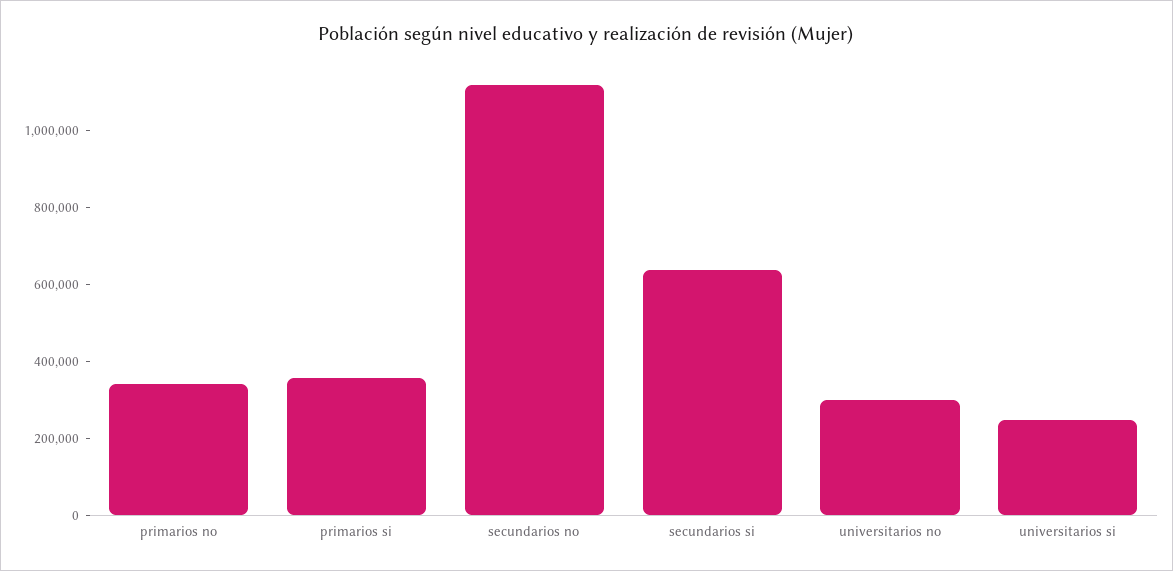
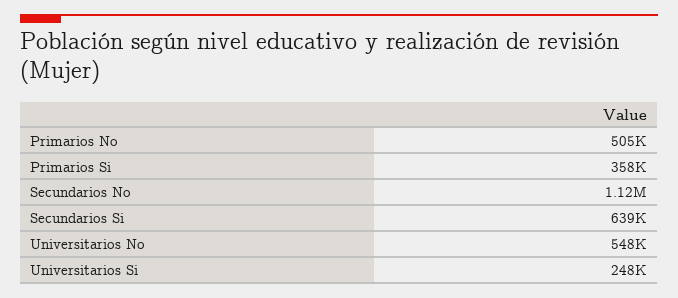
  {
-   "primarios no": 350000,
+   "primarios no": 505000,
    "primarios si": 358000,
    "secundarios no": 1120000,
    "secundarios si": 639000,
-   "universitarios no": 300000,
+   "universitarios no": 548000,
    "universitarios si": 248000
  }

